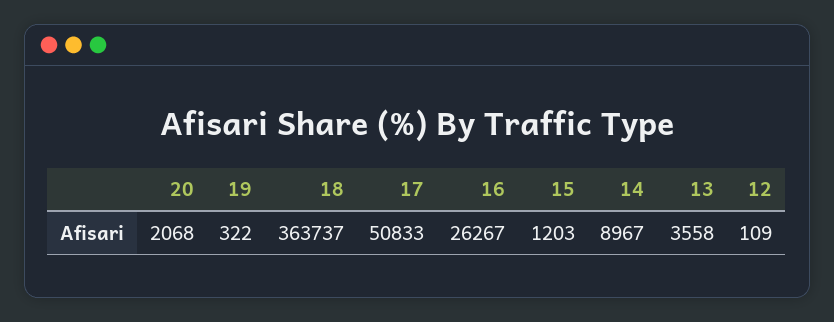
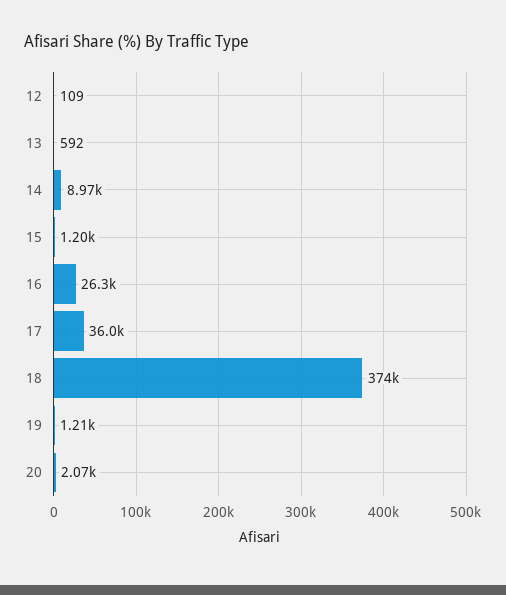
  {
    "20": 2068,
-   "19": 322,
+   "19": 1210,
-   "18": 363737,
+   "18": 374000,
-   "17": 50833,
+   "17": 36000,
    "16": 26267,
    "15": 1203,
    "14": 8967,
-   "13": 3558,
+   "13": 592,
    "12": 109
  }

